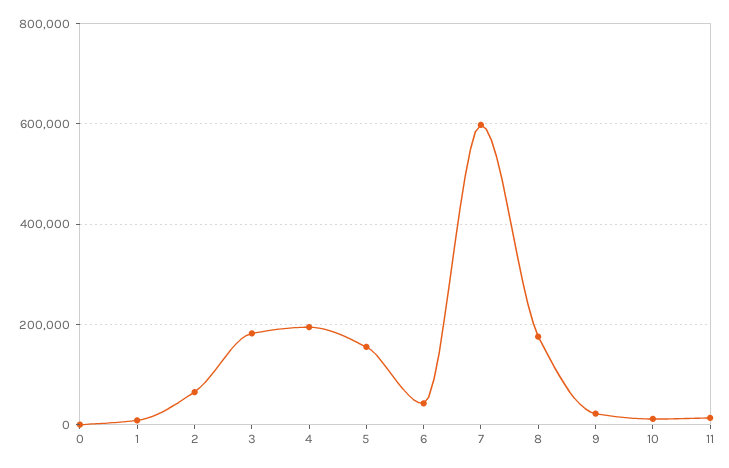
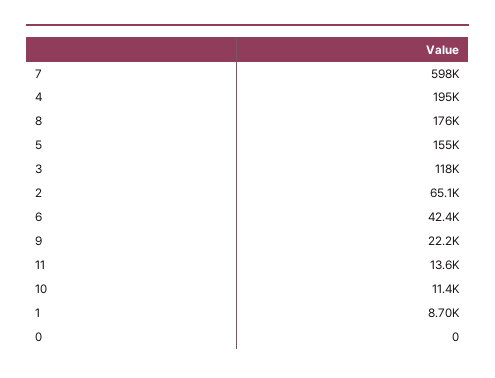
  {
    "0": 0,
    "1": 8700,
    "2": 65100,
-   "3": 180000,
+   "3": 118000,
    "4": 195000,
    "5": 155000,
    "6": 42400,
    "7": 598000,
    "8": 176000,
    "9": 22200,
    "10": 11400,
    "11": 13600
  }

